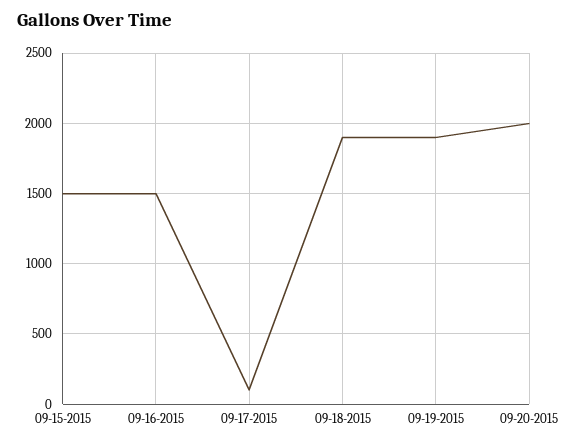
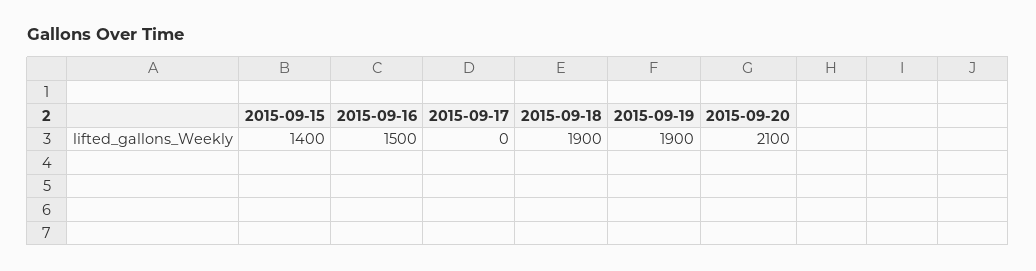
  {
-   "09-15-2015": 1500,
+   "09-15-2015": 1400,
    "09-16-2015": 1500,
-   "09-17-2015": 100,
+   "09-17-2015": 0,
    "09-18-2015": 1900,
    "09-19-2015": 1900,
-   "09-20-2015": 2000
+   "09-20-2015": 2100
  }

